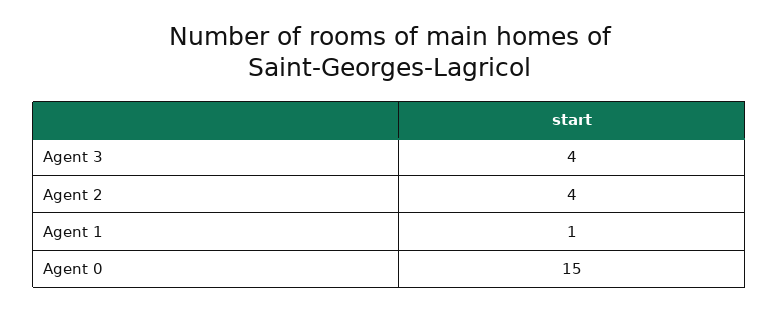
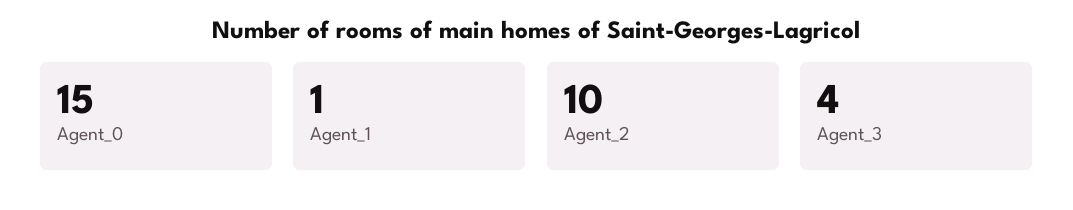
  {
    "Agent 3": 4,
-   "Agent 2": 4,
+   "Agent 2": 10,
    "Agent 1": 1,
    "Agent 0": 15
  }

